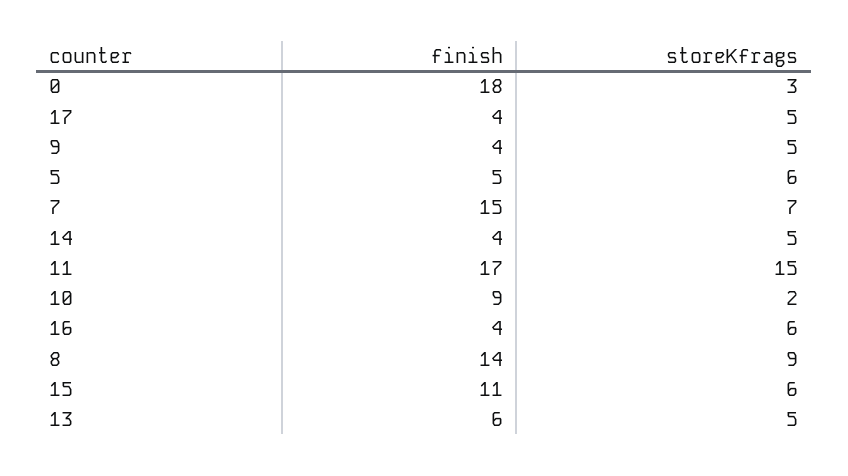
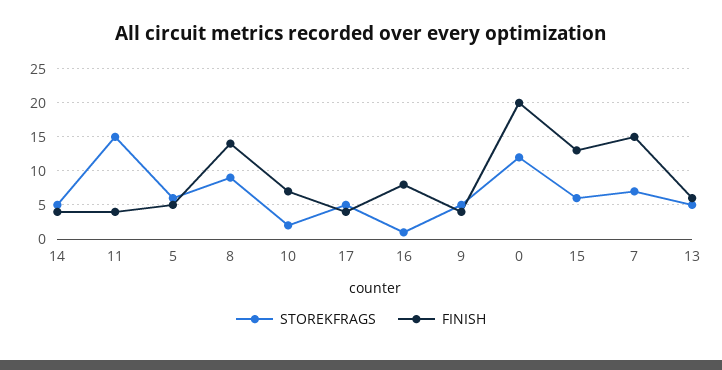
  {
    "finish": {
-     "0": 18,
+     "0": 20,
      "17": 4,
      "9": 4,
      "5": 5,
      "7": 15,
      "14": 4,
-     "11": 17,
+     "11": 4,
-     "10": 9,
+     "10": 7,
-     "16": 4,
+     "16": 8,
      "8": 14,
-     "15": 11,
+     "15": 13,
      "13": 6
    },
    "storeKfrags": {
-     "0": 3,
+     "0": 12,
      "17": 5,
      "9": 5,
      "5": 6,
      "7": 7,
      "14": 5,
      "11": 15,
      "10": 2,
-     "16": 6,
+     "16": 1,
      "8": 9,
      "15": 6,
      "13": 5
    }
  }

